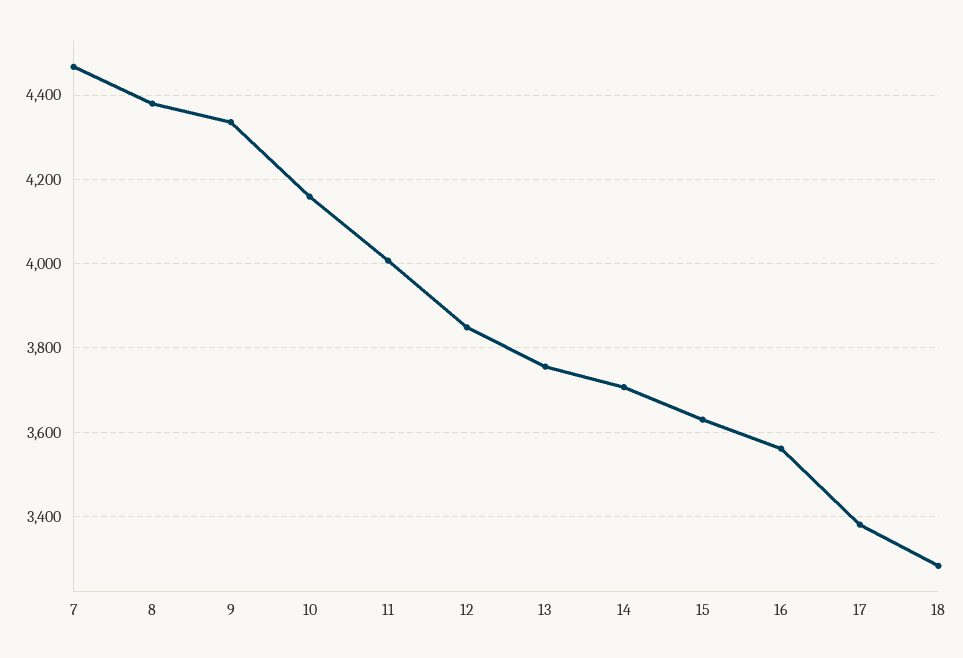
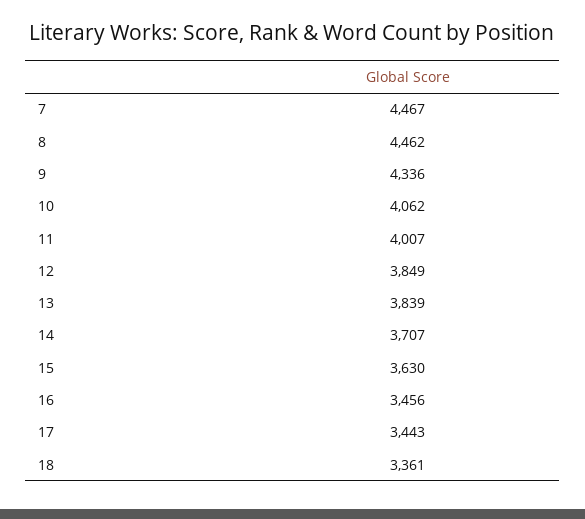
  {
    "7": 4467,
-   "8": 4380,
+   "8": 4462,
    "9": 4336,
-   "10": 4160,
+   "10": 4062,
    "11": 4007,
    "12": 3849,
-   "13": 3760,
+   "13": 3839,
    "14": 3707,
    "15": 3630,
-   "16": 3560,
+   "16": 3456,
-   "17": 3380,
+   "17": 3443,
-   "18": 3280
+   "18": 3361
  }

